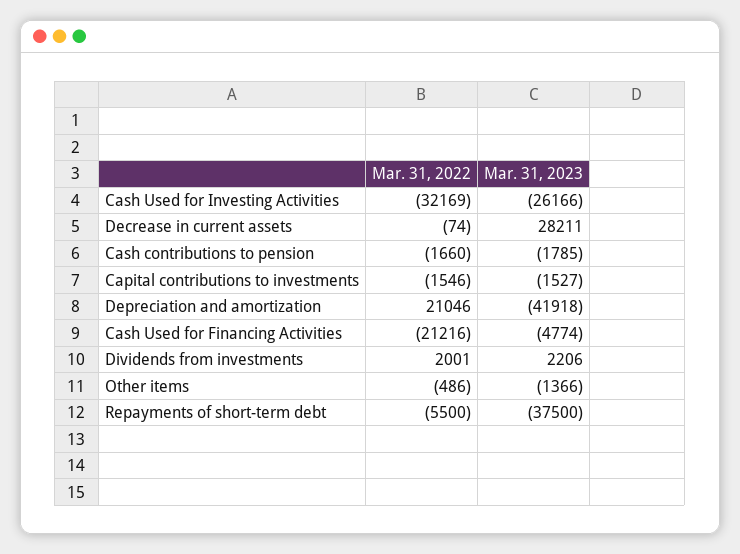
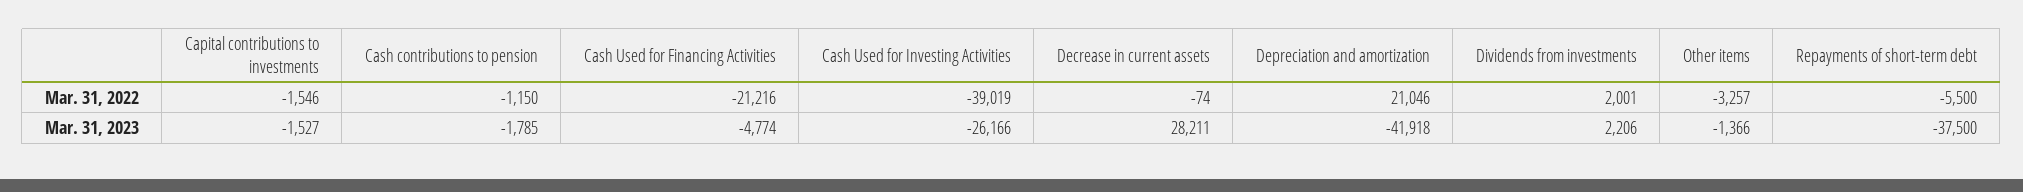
  {
    "Mar. 31, 2022": {
-     "Cash Used for Investing Activities": -32169,
+     "Cash Used for Investing Activities": -39019,
      "Decrease in current assets": -74,
-     "Cash contributions to pension": -1660,
+     "Cash contributions to pension": -1150,
      "Capital contributions to investments": -1546,
      "Depreciation and amortization": 21046,
      "Cash Used for Financing Activities": -21216,
      "Dividends from investments": 2001,
-     "Other items": -486,
+     "Other items": -3257,
      "Repayments of short-term debt": -5500
    },
    "Mar. 31, 2023": {
      "Cash Used for Investing Activities": -26166,
      "Decrease in current assets": 28211,
      "Cash contributions to pension": -1785,
      "Capital contributions to investments": -1527,
      "Depreciation and amortization": -41918,
      "Cash Used for Financing Activities": -4774,
      "Dividends from investments": 2206,
      "Other items": -1366,
      "Repayments of short-term debt": -37500
    }
  }

